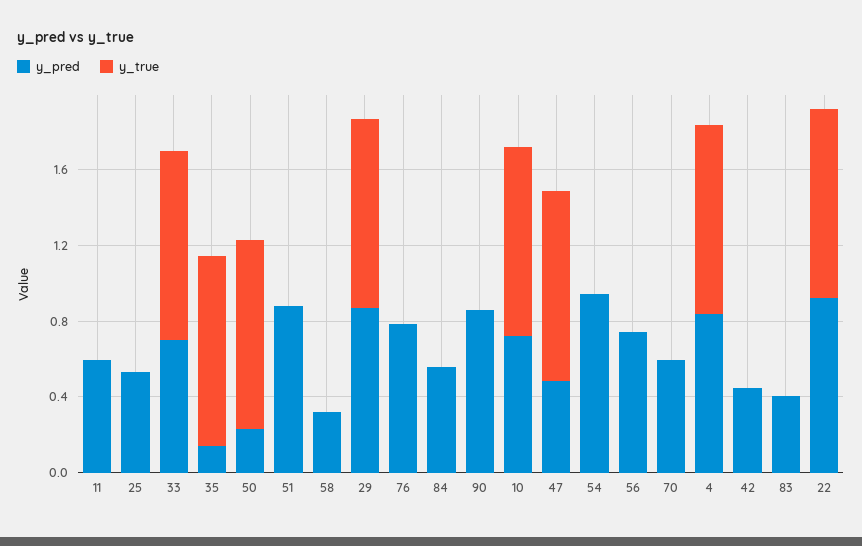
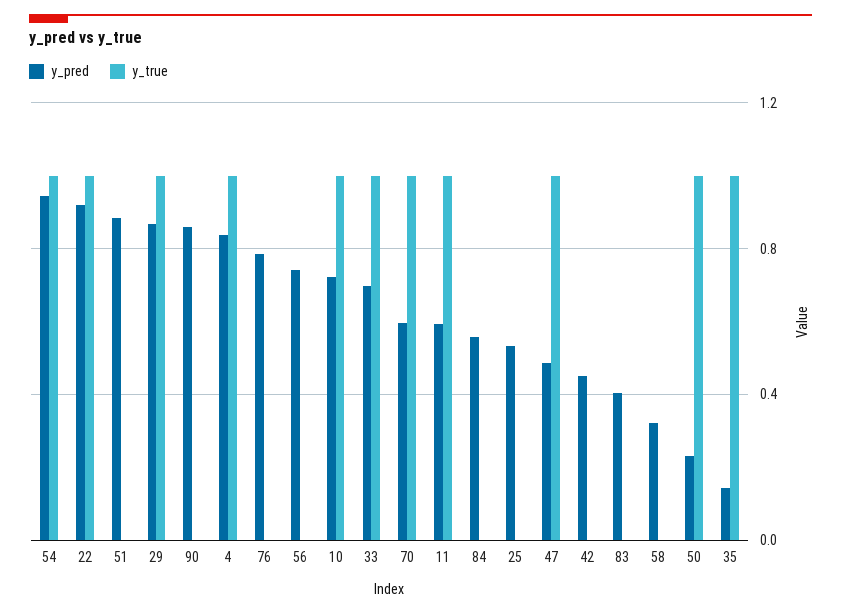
  {
    "y_pred": {
      "11": 0.6,
      "25": 0.55,
      "33": 0.7,
      "35": 0.15,
      "50": 0.25,
      "51": 0.9,
      "58": 0.3,
      "29": 0.85,
      "76": 0.8,
      "84": 0.55,
      "90": 0.85,
      "10": 0.7,
      "47": 0.5,
      "54": 0.95,
      "56": 0.75,
      "70": 0.6,
      "4": 0.85,
      "42": 0.45,
      "83": 0.4,
      "22": 0.9
    },
    "y_true": {
-     "11": 0,
+     "11": 1,
      "25": 0,
      "33": 1,
      "35": 1,
      "50": 1,
      "51": 0,
      "58": 0,
      "29": 1,
      "76": 0,
      "84": 0,
      "90": 0,
      "10": 1,
      "47": 1,
-     "54": 0,
+     "54": 1,
      "56": 0,
-     "70": 0,
+     "70": 1,
      "4": 1,
      "42": 0,
      "83": 0,
      "22": 1
    }
  }

